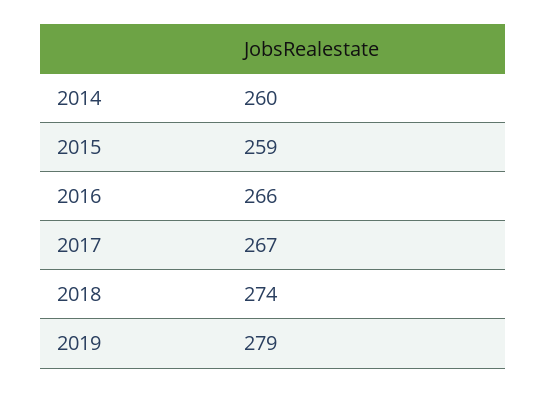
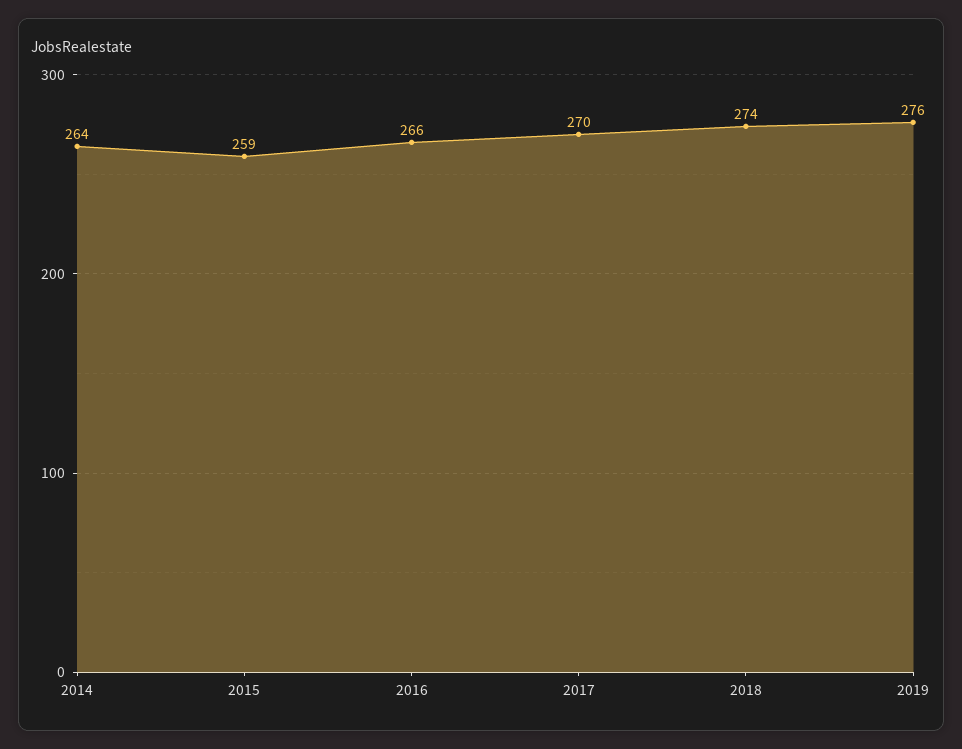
  {
-   "2014": 260,
+   "2014": 264,
    "2015": 259,
    "2016": 266,
-   "2017": 267,
+   "2017": 270,
    "2018": 274,
-   "2019": 279
+   "2019": 276
  }

